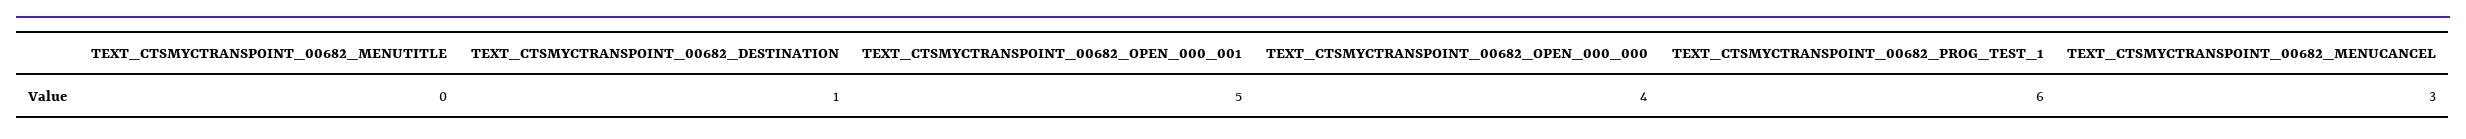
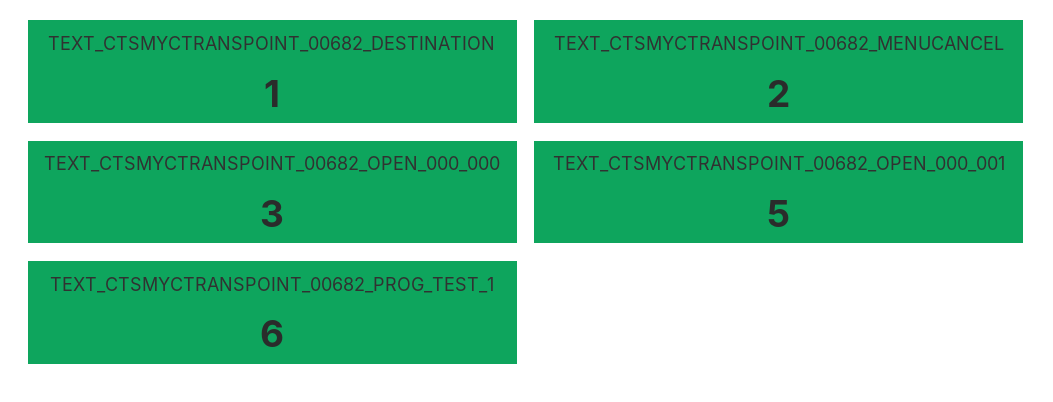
  {
-   "TEXT_CTSMYCTRANSPOINT_00682_MENUTITLE": 0,
    "TEXT_CTSMYCTRANSPOINT_00682_DESTINATION": 1,
    "TEXT_CTSMYCTRANSPOINT_00682_OPEN_000_001": 5,
-   "TEXT_CTSMYCTRANSPOINT_00682_OPEN_000_000": 4,
+   "TEXT_CTSMYCTRANSPOINT_00682_OPEN_000_000": 3,
    "TEXT_CTSMYCTRANSPOINT_00682_PROG_TEST_1": 6,
-   "TEXT_CTSMYCTRANSPOINT_00682_MENUCANCEL": 3
+   "TEXT_CTSMYCTRANSPOINT_00682_MENUCANCEL": 2
  }

